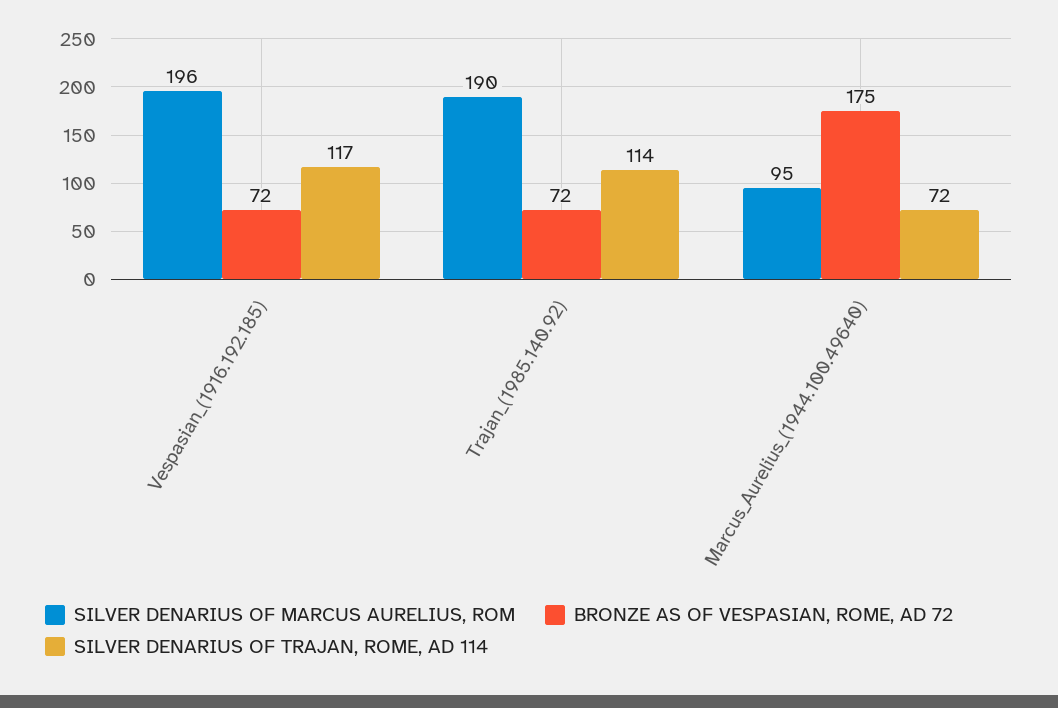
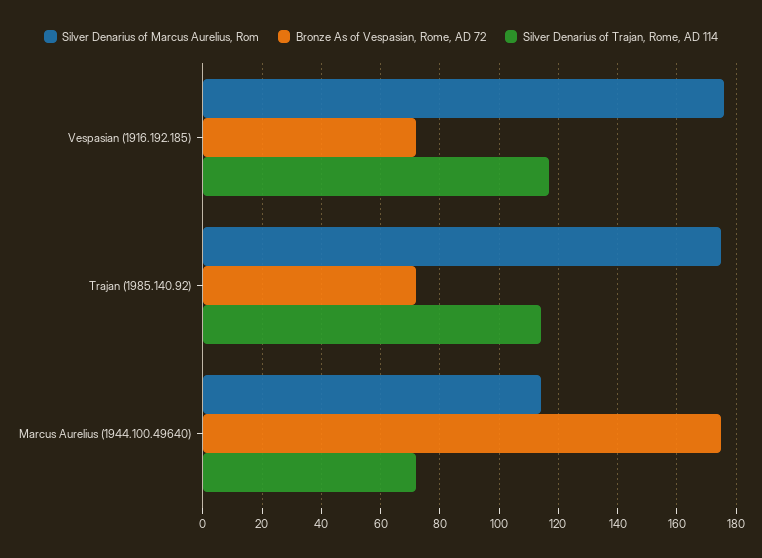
  {
    "SILVER DENARIUS OF MARCUS AURELIUS, ROM": {
-     "Vespasian_(1916.192.185)": 196,
+     "Vespasian_(1916.192.185)": 175,
-     "Trajan_(1985.140.92)": 190,
+     "Trajan_(1985.140.92)": 175,
-     "Marcus_Aurelius_(1944.100.49640)": 95
+     "Marcus_Aurelius_(1944.100.49640)": 115
    },
    "BRONZE AS OF VESPASIAN, ROME, AD 72": {
      "Vespasian_(1916.192.185)": 72,
      "Trajan_(1985.140.92)": 72,
      "Marcus_Aurelius_(1944.100.49640)": 175
    },
    "SILVER DENARIUS OF TRAJAN, ROME, AD 114": {
      "Vespasian_(1916.192.185)": 117,
      "Trajan_(1985.140.92)": 114,
      "Marcus_Aurelius_(1944.100.49640)": 72
    }
  }

